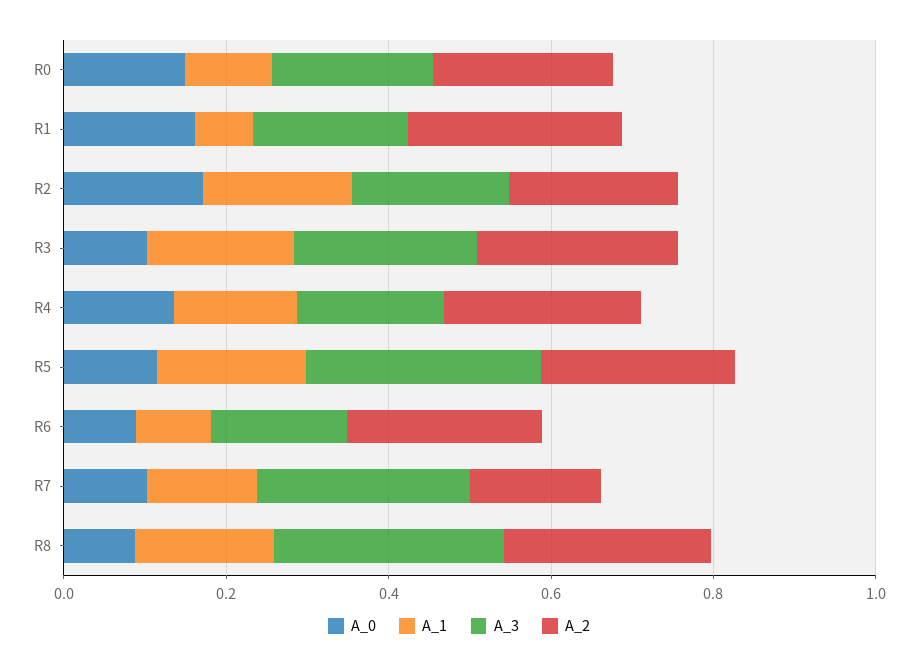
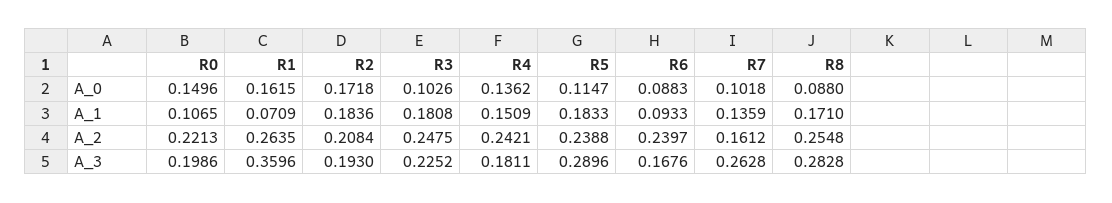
  {
    "A_0": {
      "R0": 0.1496,
      "R1": 0.1615,
      "R2": 0.1718,
      "R3": 0.1026,
      "R4": 0.1362,
      "R5": 0.1147,
      "R6": 0.0883,
      "R7": 0.1018,
      "R8": 0.088
    },
    "A_1": {
      "R0": 0.1065,
      "R1": 0.0709,
      "R2": 0.1836,
      "R3": 0.1808,
      "R4": 0.1509,
      "R5": 0.1833,
      "R6": 0.0933,
      "R7": 0.1359,
      "R8": 0.171
    },
    "A_3": {
      "R0": 0.1986,
-     "R1": 0.2,
+     "R1": 0.3596,
      "R2": 0.193,
      "R3": 0.2252,
      "R4": 0.1811,
      "R5": 0.2896,
      "R6": 0.1676,
      "R7": 0.2628,
      "R8": 0.2828
    },
    "A_2": {
      "R0": 0.2213,
      "R1": 0.2635,
      "R2": 0.2084,
      "R3": 0.2475,
      "R4": 0.2421,
      "R5": 0.2388,
      "R6": 0.2397,
      "R7": 0.1612,
      "R8": 0.2548
    }
  }

